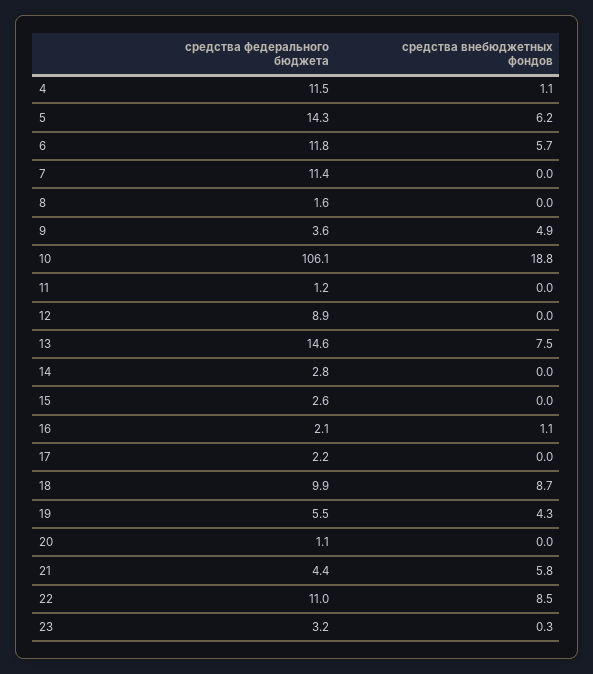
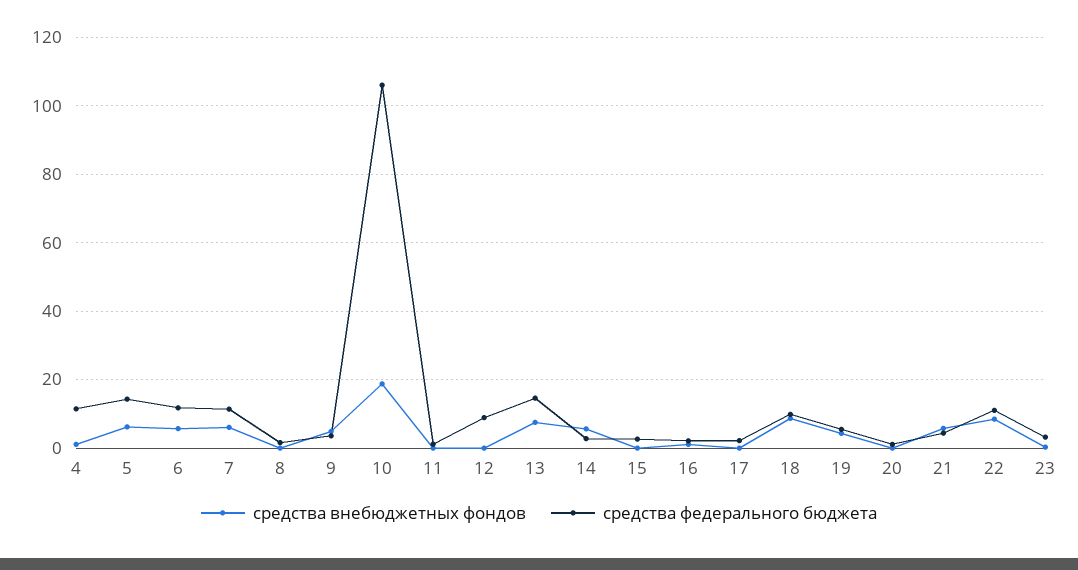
  {
    "средства федерального бюджета": {
      "4": 11.5,
      "5": 14.3,
      "6": 11.8,
      "7": 11.4,
      "8": 1.6,
      "9": 3.6,
      "10": 106.1,
      "11": 1.2,
      "12": 8.9,
      "13": 14.6,
      "14": 2.8,
      "15": 2.6,
      "16": 2.1,
      "17": 2.2,
      "18": 9.9,
      "19": 5.5,
      "20": 1.1,
      "21": 4.4,
      "22": 11,
      "23": 3.2
    },
    "средства внебюджетных фондов": {
      "4": 1.1,
      "5": 6.2,
      "6": 5.7,
-     "7": 0,
+     "7": 6,
      "8": 0,
      "9": 4.9,
      "10": 18.8,
      "11": 0,
      "12": 0,
      "13": 7.5,
-     "14": 0,
+     "14": 6,
      "15": 0,
      "16": 1.1,
      "17": 0,
      "18": 8.7,
      "19": 4.3,
      "20": 0,
      "21": 5.8,
      "22": 8.5,
      "23": 0.3
    }
  }

